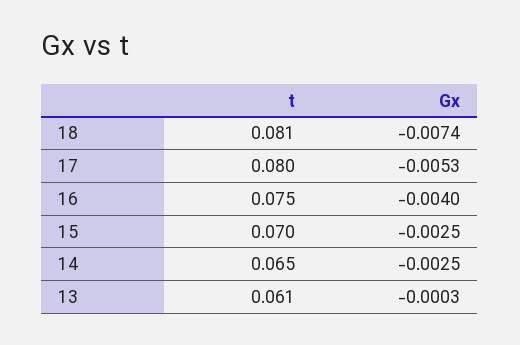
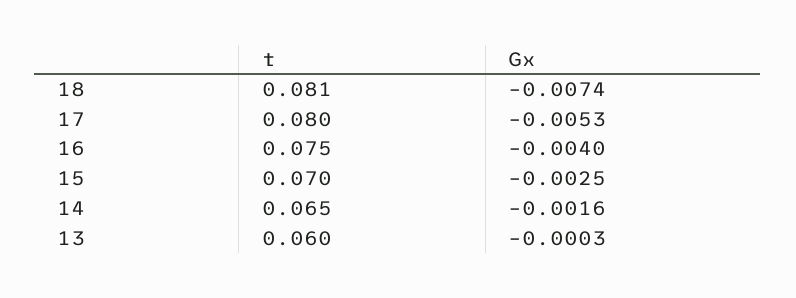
  {
    "t": {
      "18": 0.081,
      "17": 0.08,
      "16": 0.075,
      "15": 0.07,
      "14": 0.065,
-     "13": 0.061
+     "13": 0.06
    },
    "Gx": {
      "18": -0.0074,
      "17": -0.0053,
      "16": -0.004,
      "15": -0.0025,
-     "14": -0.0025,
+     "14": -0.0016,
      "13": -0.0003
    }
  }

